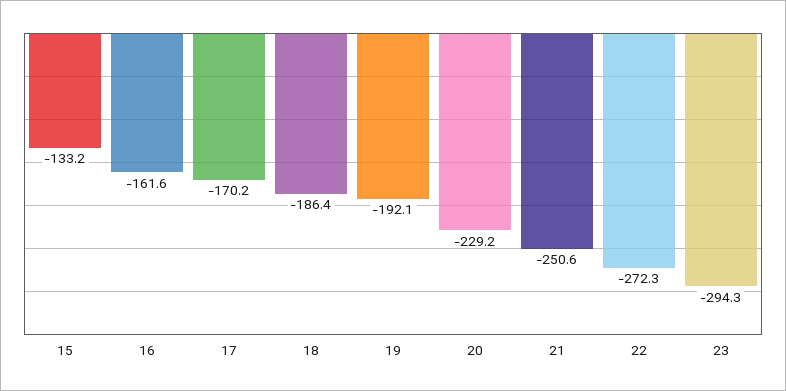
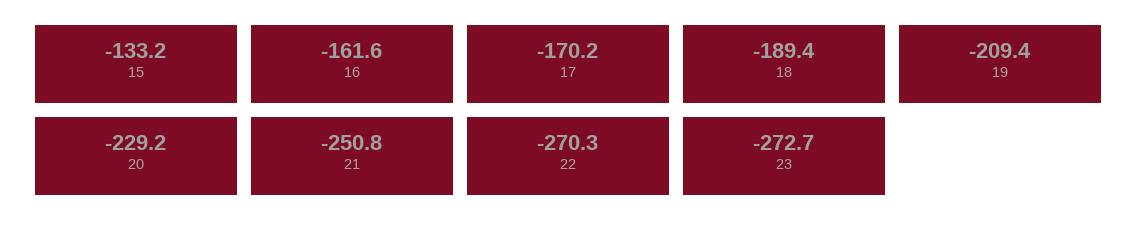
  {
    "15": -133.2,
    "16": -161.6,
    "17": -170.2,
-   "18": -186.4,
+   "18": -189.4,
-   "19": -192.1,
+   "19": -209.4,
    "20": -229.2,
-   "21": -250.6,
+   "21": -250.8,
-   "22": -272.3,
+   "22": -270.3,
-   "23": -294.3
+   "23": -272.7
  }

